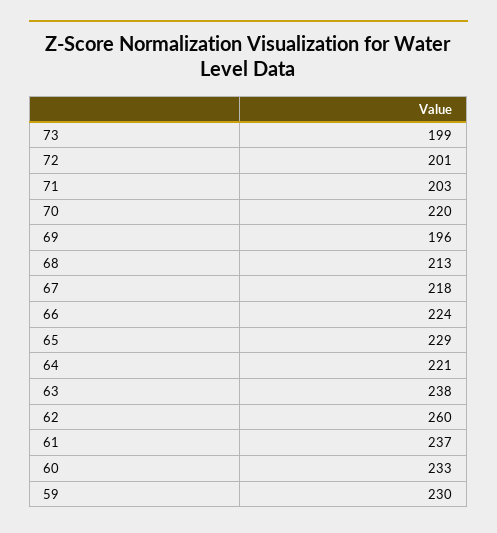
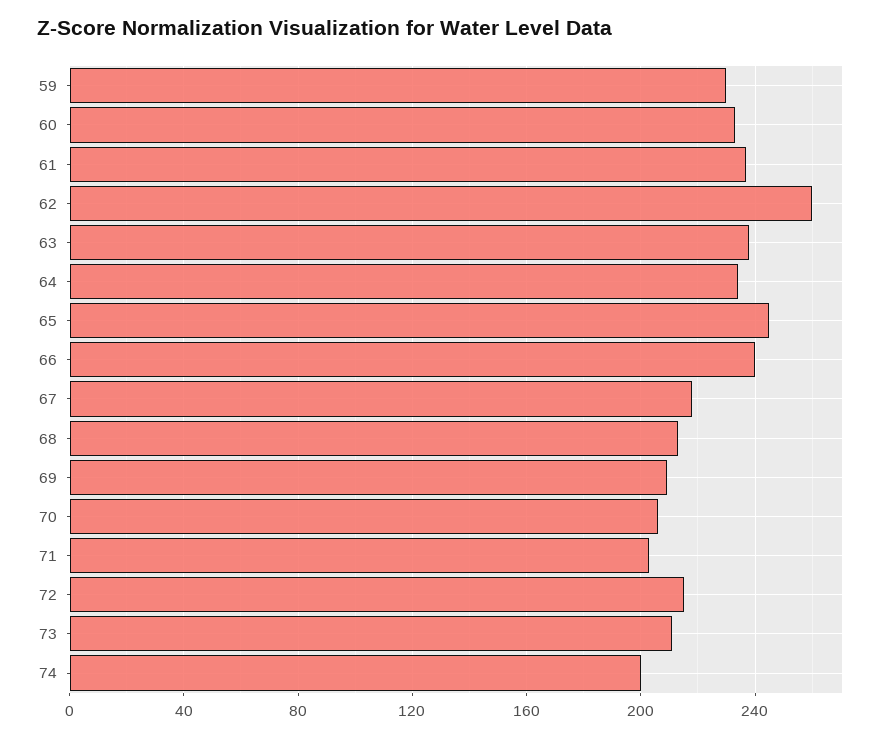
  {
-   "73": 199,
+   "73": 210,
-   "72": 201,
+   "72": 215,
    "71": 203,
-   "70": 220,
+   "70": 205,
-   "69": 196,
+   "69": 210,
    "68": 213,
    "67": 218,
-   "66": 224,
+   "66": 240,
-   "65": 229,
+   "65": 245,
-   "64": 221,
+   "64": 235,
    "63": 238,
    "62": 260,
    "61": 237,
    "60": 233,
-   "59": 230
+   "59": 230,
+   "74": 200
  }

